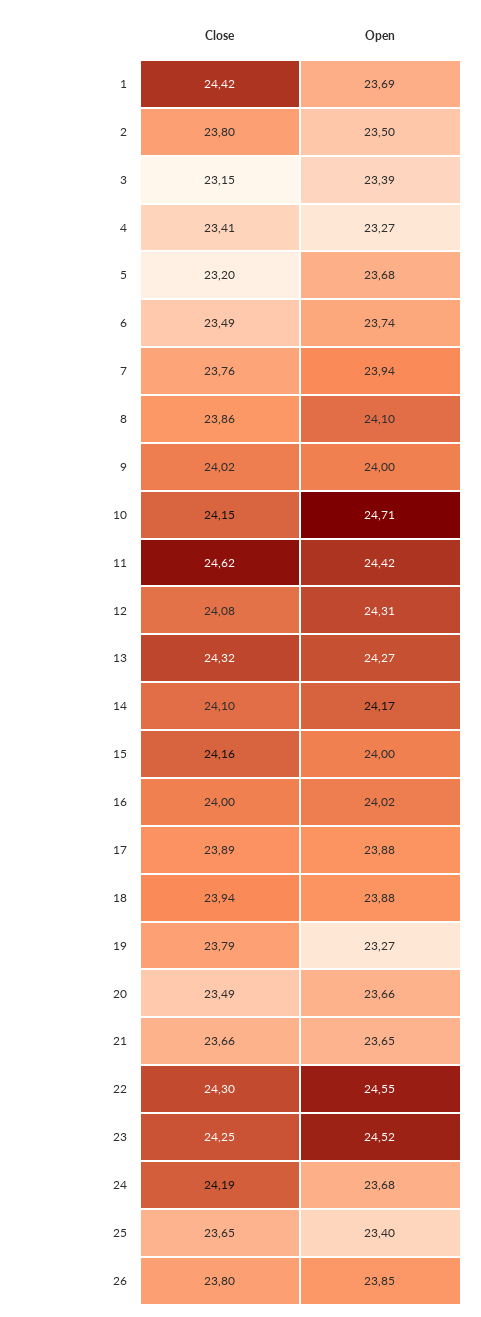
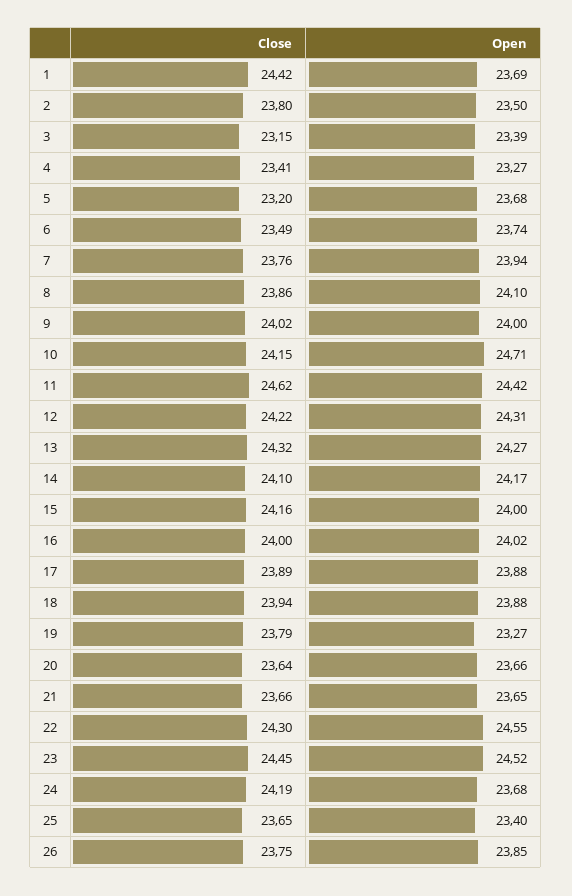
  {
    "Close": {
      "1": 24.42,
      "2": 23.8,
      "3": 23.15,
      "4": 23.41,
      "5": 23.2,
      "6": 23.49,
      "7": 23.76,
      "8": 23.86,
      "9": 24.02,
      "10": 24.15,
      "11": 24.62,
-     "12": 24.08,
+     "12": 24.22,
      "13": 24.32,
      "14": 24.1,
      "15": 24.16,
      "16": 24,
      "17": 23.89,
      "18": 23.94,
      "19": 23.79,
-     "20": 23.49,
+     "20": 23.64,
      "21": 23.66,
      "22": 24.3,
-     "23": 24.25,
+     "23": 24.45,
      "24": 24.19,
      "25": 23.65,
-     "26": 23.8
+     "26": 23.75
    },
    "Open": {
      "1": 23.69,
      "2": 23.5,
      "3": 23.39,
      "4": 23.27,
      "5": 23.68,
      "6": 23.74,
      "7": 23.94,
      "8": 24.1,
      "9": 24,
      "10": 24.71,
      "11": 24.42,
      "12": 24.31,
      "13": 24.27,
      "14": 24.17,
      "15": 24,
      "16": 24.02,
      "17": 23.88,
      "18": 23.88,
      "19": 23.27,
      "20": 23.66,
      "21": 23.65,
      "22": 24.55,
      "23": 24.52,
      "24": 23.68,
      "25": 23.4,
      "26": 23.85
    }
  }

